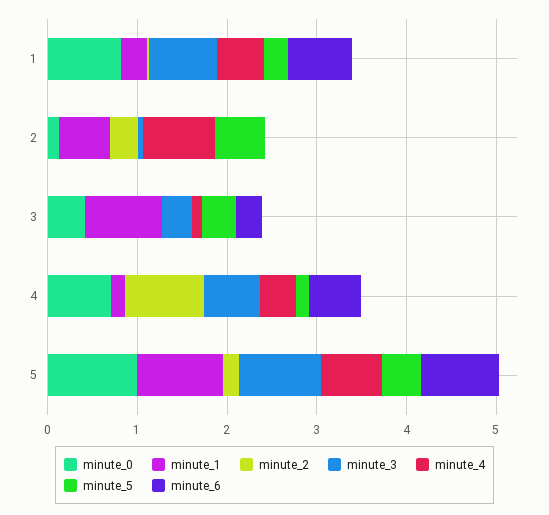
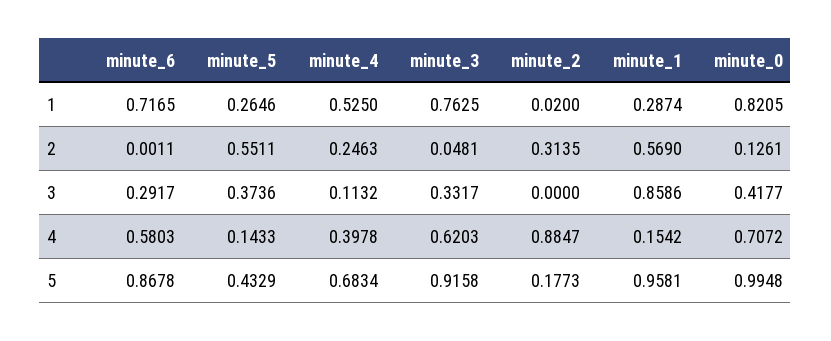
  {
    "minute_0": {
      "1": 0.8205,
      "2": 0.1261,
      "3": 0.4177,
      "4": 0.7072,
      "5": 0.9948
    },
    "minute_1": {
      "1": 0.2874,
      "2": 0.569,
      "3": 0.8586,
      "4": 0.1542,
      "5": 0.9581
    },
    "minute_2": {
      "1": 0.02,
      "2": 0.3135,
      "3": 0,
      "4": 0.8847,
      "5": 0.1773
    },
    "minute_3": {
      "1": 0.7625,
      "2": 0.0481,
      "3": 0.3317,
      "4": 0.6203,
      "5": 0.9158
    },
    "minute_4": {
      "1": 0.525,
-     "2": 0.8,
+     "2": 0.2463,
      "3": 0.1132,
      "4": 0.3978,
      "5": 0.6834
    },
    "minute_5": {
      "1": 0.2646,
      "2": 0.5511,
      "3": 0.3736,
      "4": 0.1433,
      "5": 0.4329
    },
    "minute_6": {
      "1": 0.7165,
      "2": 0.0011,
      "3": 0.2917,
      "4": 0.5803,
      "5": 0.8678
    }
  }

